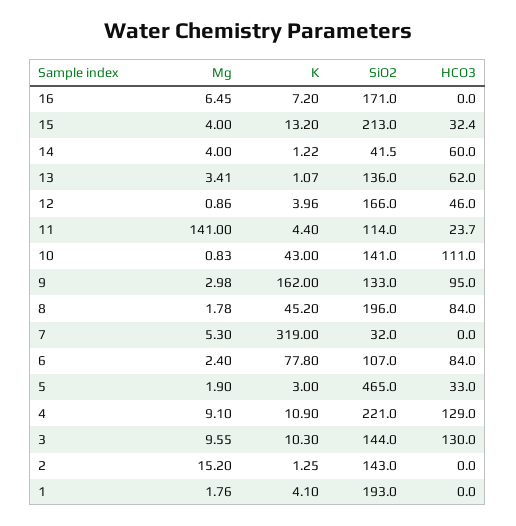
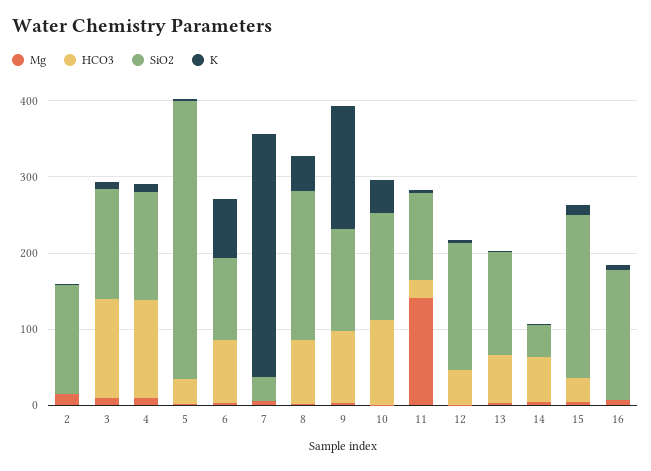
  {
    "Mg": {
      "16": 6.45,
      "15": 4,
      "14": 4,
      "13": 3.41,
      "12": 0.86,
      "11": 141,
      "10": 0.83,
      "9": 2.98,
      "8": 1.78,
      "7": 5.3,
      "6": 2.4,
      "5": 1.9,
      "4": 9.1,
      "3": 9.55,
-     "2": 15.2,
+     "2": 15.2
-     "1": 1.76
    },
    "K": {
      "16": 7.2,
      "15": 13.2,
      "14": 1.22,
      "13": 1.07,
      "12": 3.96,
      "11": 4.4,
      "10": 43,
      "9": 162,
      "8": 45.2,
      "7": 319,
      "6": 77.8,
      "5": 3,
      "4": 10.9,
      "3": 10.3,
-     "2": 1.25,
+     "2": 1.25
-     "1": 4.1
    },
    "SiO2": {
      "16": 171,
      "15": 213,
      "14": 41.5,
      "13": 136,
      "12": 166,
      "11": 114,
      "10": 141,
      "9": 133,
      "8": 196,
      "7": 32,
      "6": 107,
-     "5": 465,
+     "5": 360,
-     "4": 221,
+     "4": 140,
      "3": 144,
-     "2": 143,
+     "2": 143
-     "1": 193
    },
    "HCO3": {
      "16": 0,
      "15": 32.4,
      "14": 60,
      "13": 62,
      "12": 46,
      "11": 23.7,
      "10": 111,
      "9": 95,
      "8": 84,
      "7": 0,
      "6": 84,
      "5": 33,
      "4": 129,
      "3": 130,
-     "2": 0,
+     "2": 0
-     "1": 0
    }
  }

